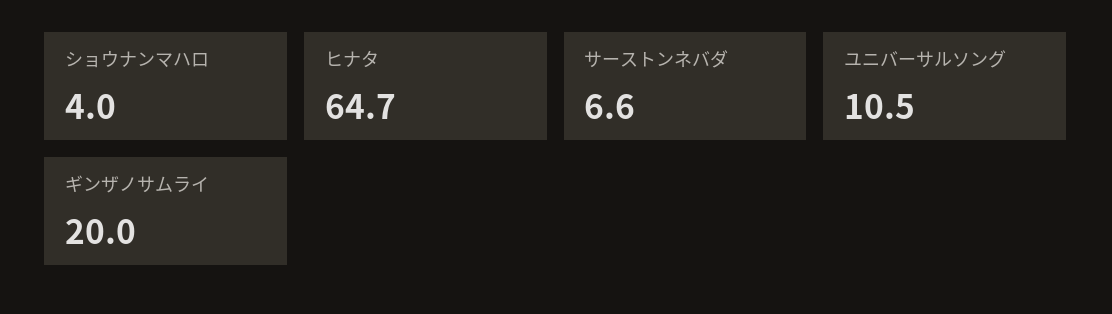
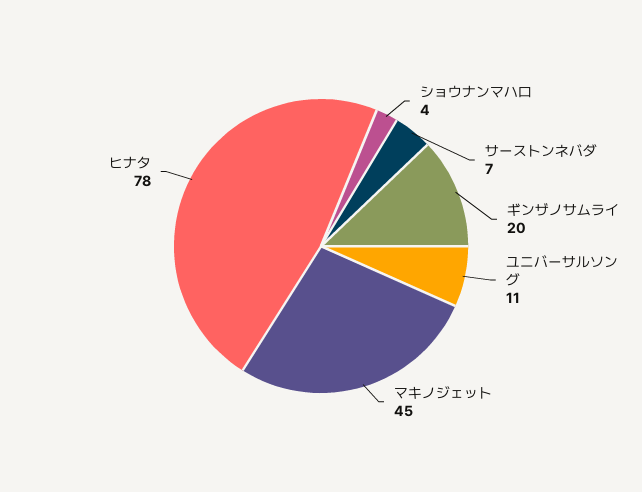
  {
    "ショウナンマハロ": 4,
-   "ヒナタ": 64.7,
+   "ヒナタ": 78,
    "サーストンネバダ": 6.6,
    "ユニバーサルソング": 10.5,
-   "ギンザノサムライ": 20
+   "ギンザノサムライ": 20,
+   "マキノジェット": 45
  }

